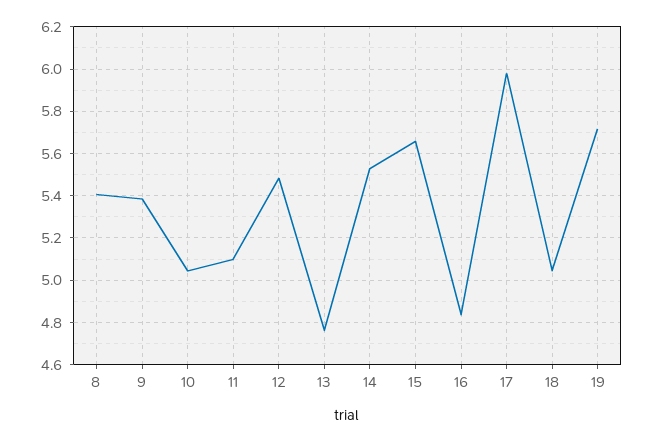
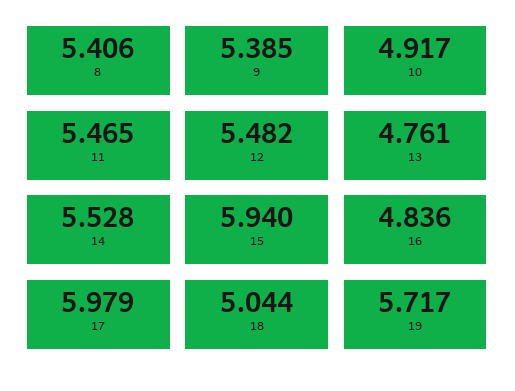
  {
    "8": 5.406,
    "9": 5.385,
-   "10": 5.05,
+   "10": 4.917,
-   "11": 5.1,
+   "11": 5.465,
    "12": 5.482,
    "13": 4.761,
    "14": 5.528,
-   "15": 5.65,
+   "15": 5.94,
    "16": 4.836,
    "17": 5.979,
    "18": 5.044,
    "19": 5.717
  }

